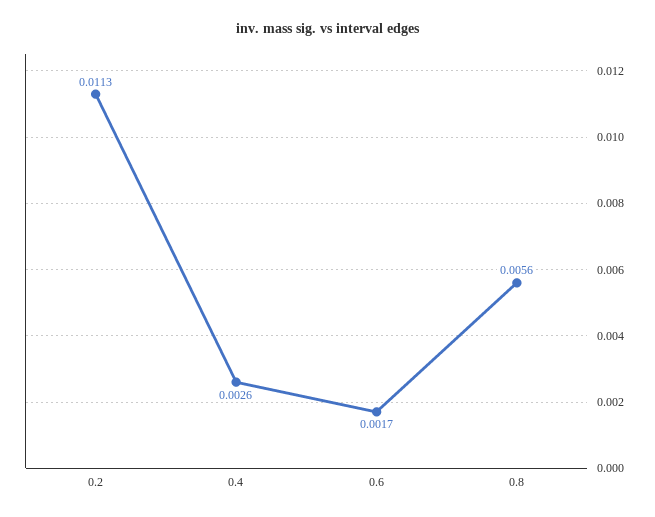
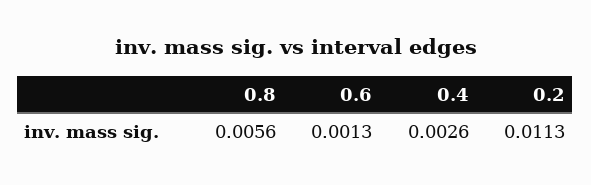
  {
    "0.2": 0.0113,
    "0.4": 0.0026,
-   "0.6": 0.0017,
+   "0.6": 0.0013,
    "0.8": 0.0056
  }

